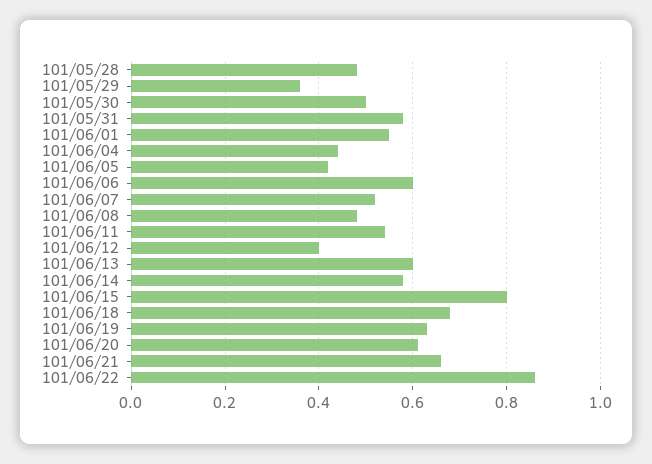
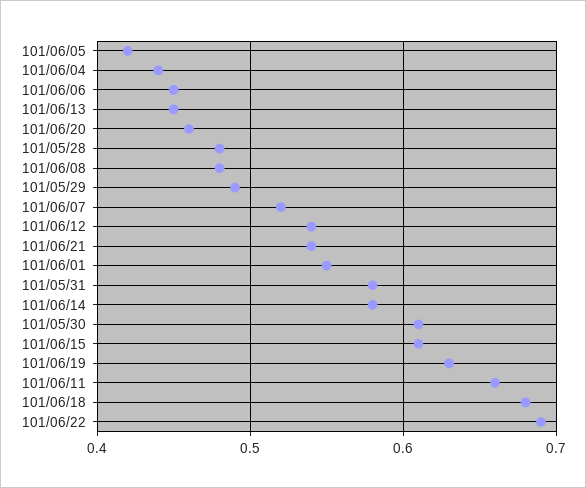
  {
    "101/05/28": 0.48,
-   "101/05/29": 0.35,
+   "101/05/29": 0.49,
-   "101/05/30": 0.5,
+   "101/05/30": 0.61,
    "101/05/31": 0.58,
    "101/06/01": 0.55,
    "101/06/04": 0.44,
    "101/06/05": 0.42,
-   "101/06/06": 0.6,
+   "101/06/06": 0.45,
    "101/06/07": 0.52,
    "101/06/08": 0.48,
-   "101/06/11": 0.55,
+   "101/06/11": 0.66,
-   "101/06/12": 0.4,
+   "101/06/12": 0.54,
-   "101/06/13": 0.6,
+   "101/06/13": 0.45,
    "101/06/14": 0.58,
-   "101/06/15": 0.8,
+   "101/06/15": 0.61,
    "101/06/18": 0.68,
    "101/06/19": 0.63,
-   "101/06/20": 0.6,
+   "101/06/20": 0.46,
-   "101/06/21": 0.65,
+   "101/06/21": 0.54,
-   "101/06/22": 0.85
+   "101/06/22": 0.69
  }

